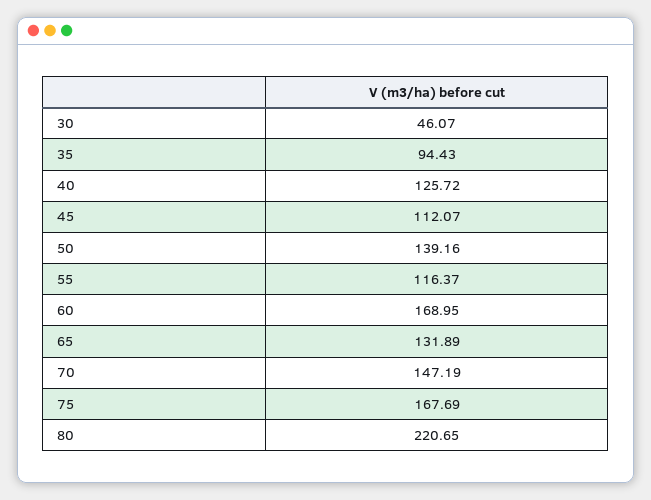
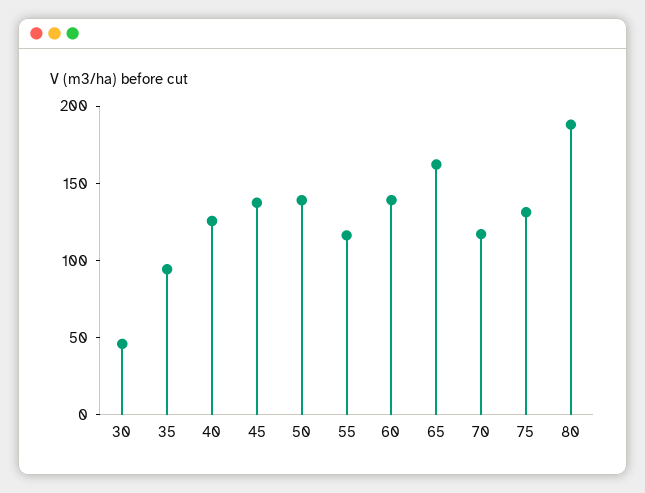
  {
    "30": 46.07,
    "35": 94.43,
    "40": 125.72,
-   "45": 112.07,
+   "45": 140,
    "50": 139.16,
    "55": 116.37,
-   "60": 168.95,
+   "60": 140,
-   "65": 131.89,
+   "65": 160,
-   "70": 147.19,
+   "70": 120,
-   "75": 167.69,
+   "75": 130,
-   "80": 220.65
+   "80": 190
  }

